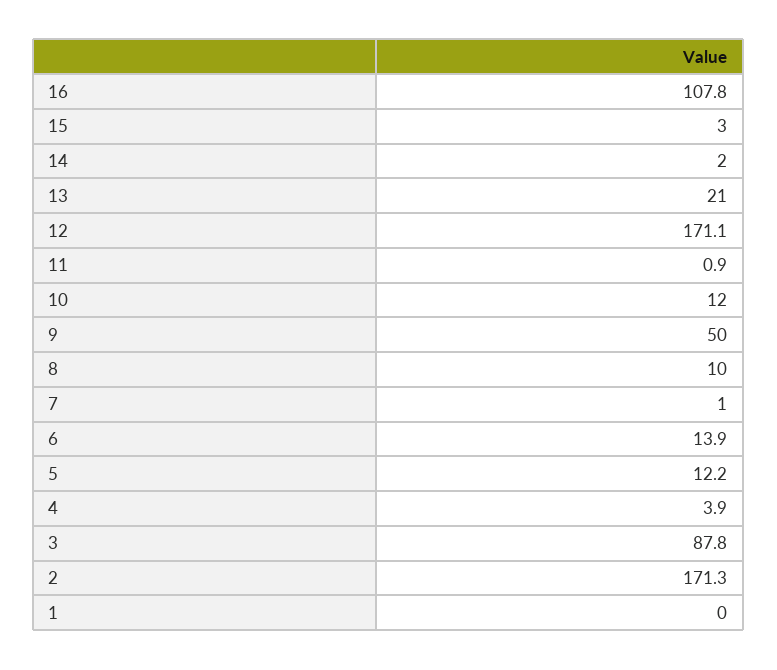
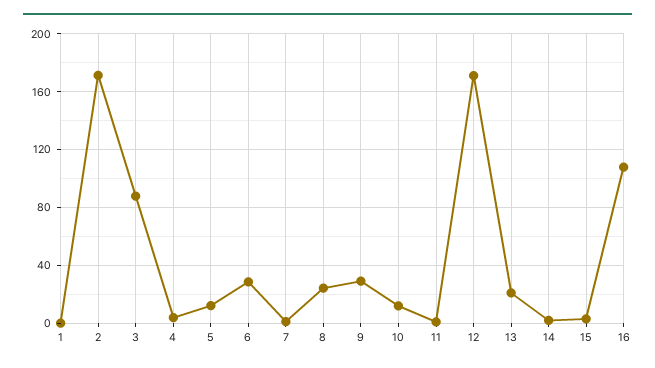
  {
    "16": 107.8,
    "15": 3,
    "14": 2,
    "13": 21,
    "12": 171.1,
    "11": 0.9,
    "10": 12,
-   "9": 50,
+   "9": 30,
-   "8": 10,
+   "8": 25,
    "7": 1,
-   "6": 13.9,
+   "6": 30,
    "5": 12.2,
    "4": 3.9,
    "3": 87.8,
    "2": 171.3,
    "1": 0
  }

